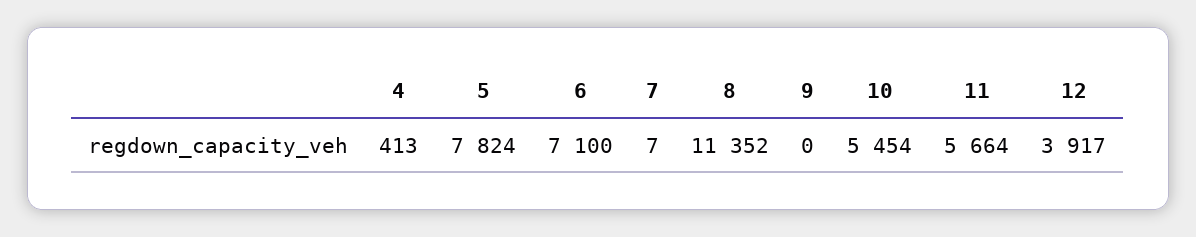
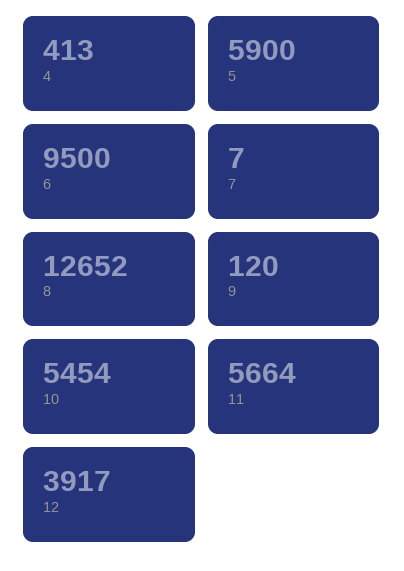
  {
    "4": 413,
-   "5": 7824,
+   "5": 5900,
-   "6": 7100,
+   "6": 9500,
    "7": 7,
-   "8": 11352,
+   "8": 12652,
-   "9": 0,
+   "9": 120,
    "10": 5454,
    "11": 5664,
    "12": 3917
  }

